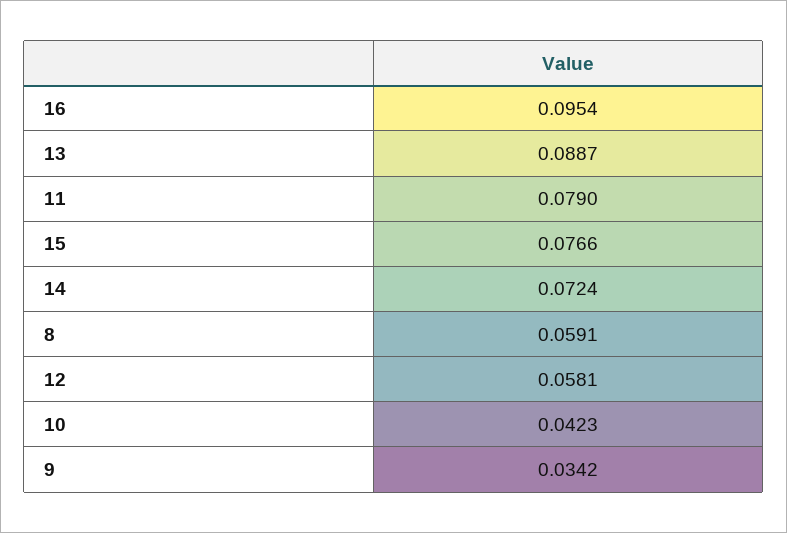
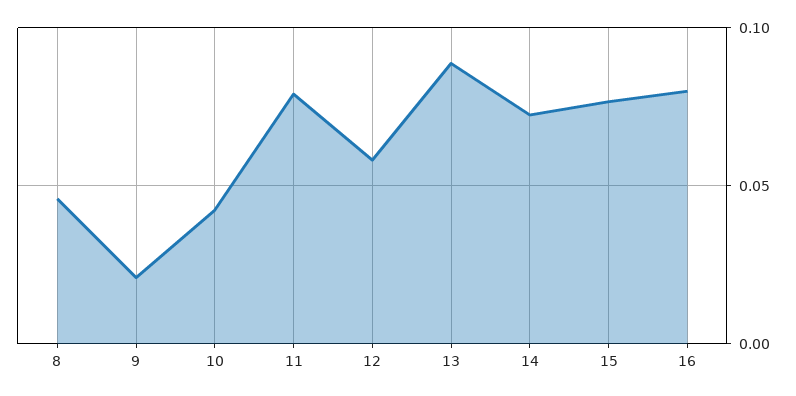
  {
-   "16": 0.0954,
+   "16": 0.08,
    "13": 0.0887,
    "11": 0.079,
    "15": 0.0766,
    "14": 0.0724,
-   "8": 0.0591,
+   "8": 0.045,
    "12": 0.0581,
    "10": 0.0423,
-   "9": 0.0342
+   "9": 0.02
  }

